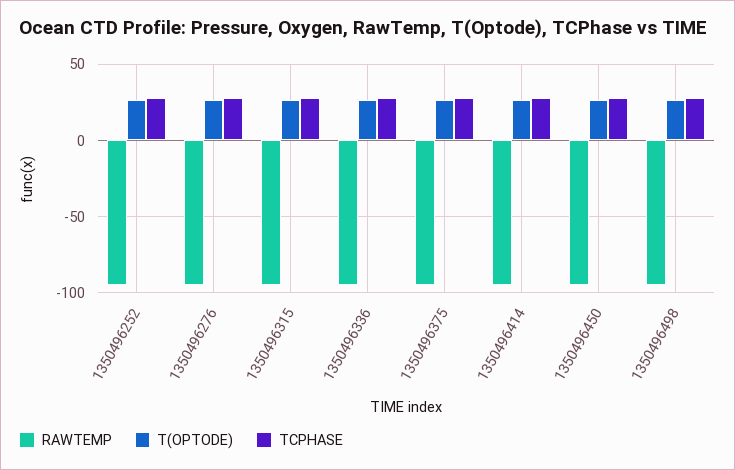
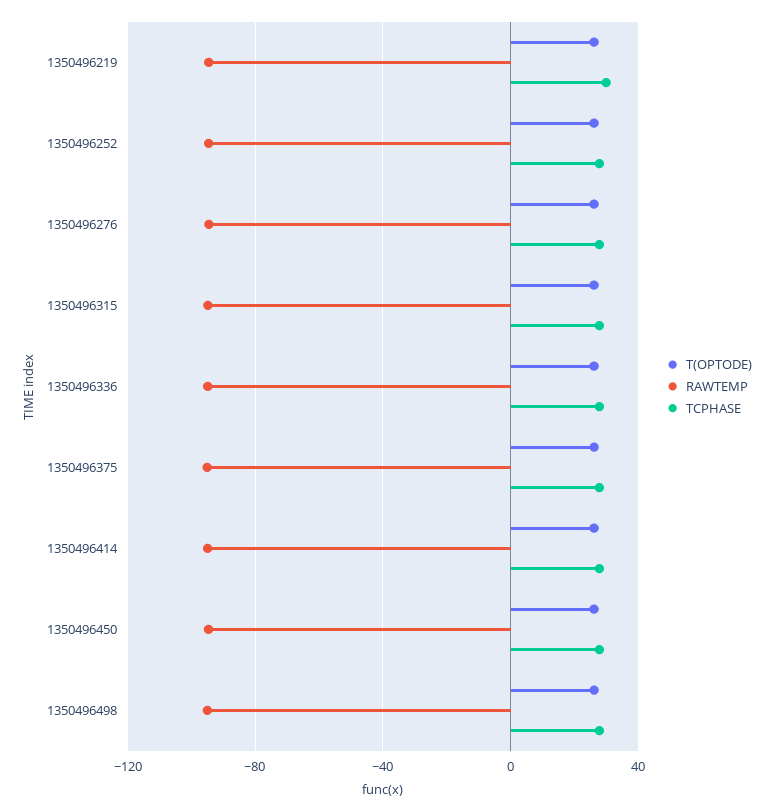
  {
    "RAWTEMP": {
      "1350496252": -95,
      "1350496276": -95,
      "1350496315": -95,
      "1350496336": -95,
      "1350496375": -95,
      "1350496414": -95,
      "1350496450": -95,
-     "1350496498": -95
+     "1350496498": -95,
+     "1350496219": -95
    },
    "T(OPTODE)": {
      "1350496252": 25,
      "1350496276": 25,
      "1350496315": 25,
      "1350496336": 25,
      "1350496375": 25,
      "1350496414": 25,
      "1350496450": 25,
-     "1350496498": 25
+     "1350496498": 25,
+     "1350496219": 25
    },
    "TCPHASE": {
      "1350496252": 30,
      "1350496276": 30,
      "1350496315": 30,
      "1350496336": 30,
      "1350496375": 30,
      "1350496414": 30,
      "1350496450": 30,
-     "1350496498": 30
+     "1350496498": 30,
+     "1350496219": 30
    }
  }

